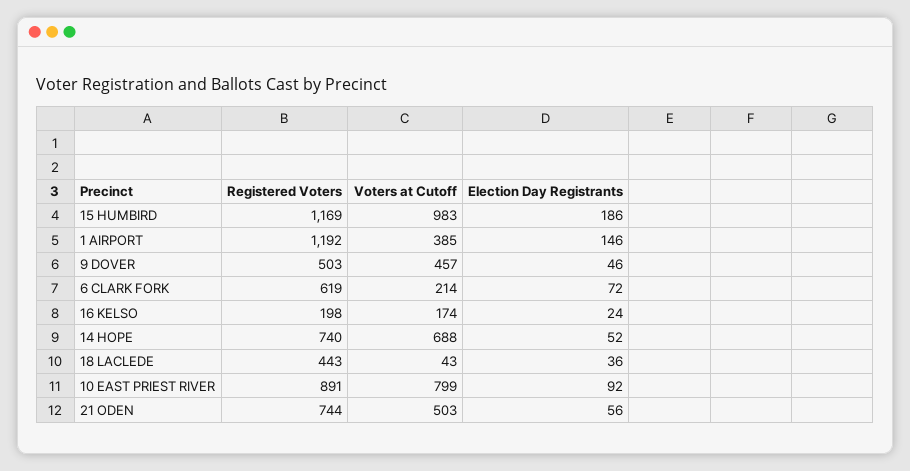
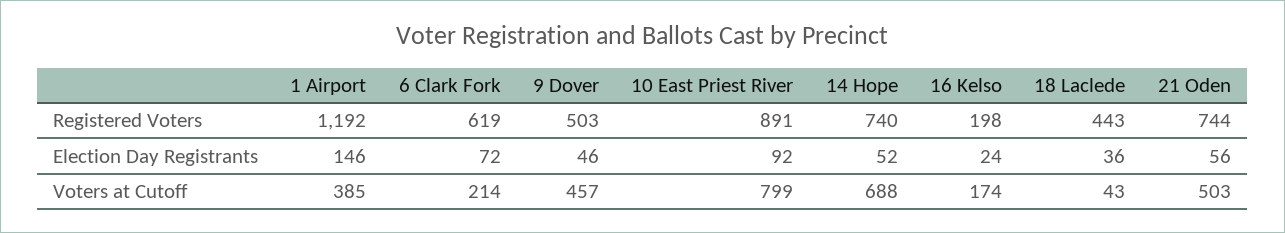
  {
    "Registered Voters": {
-     "15 HUMBIRD": 1169,
      "1 AIRPORT": 1192,
      "9 DOVER": 503,
      "6 CLARK FORK": 619,
      "16 KELSO": 198,
      "14 HOPE": 740,
      "18 LACLEDE": 443,
      "10 EAST PRIEST RIVER": 891,
      "21 ODEN": 744
    },
    "Voters at Cutoff": {
-     "15 HUMBIRD": 983,
      "1 AIRPORT": 385,
      "9 DOVER": 457,
      "6 CLARK FORK": 214,
      "16 KELSO": 174,
      "14 HOPE": 688,
      "18 LACLEDE": 43,
      "10 EAST PRIEST RIVER": 799,
      "21 ODEN": 503
    },
    "Election Day Registrants": {
-     "15 HUMBIRD": 186,
      "1 AIRPORT": 146,
      "9 DOVER": 46,
      "6 CLARK FORK": 72,
      "16 KELSO": 24,
      "14 HOPE": 52,
      "18 LACLEDE": 36,
      "10 EAST PRIEST RIVER": 92,
      "21 ODEN": 56
    }
  }

